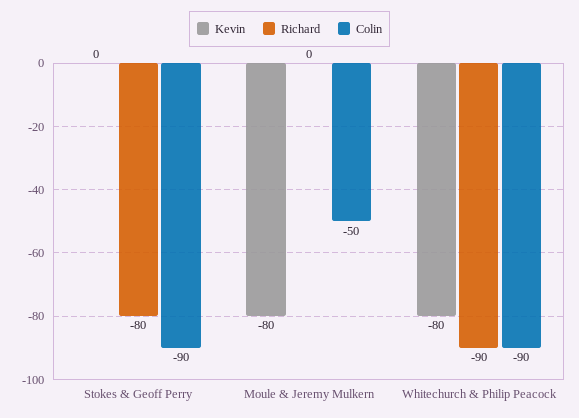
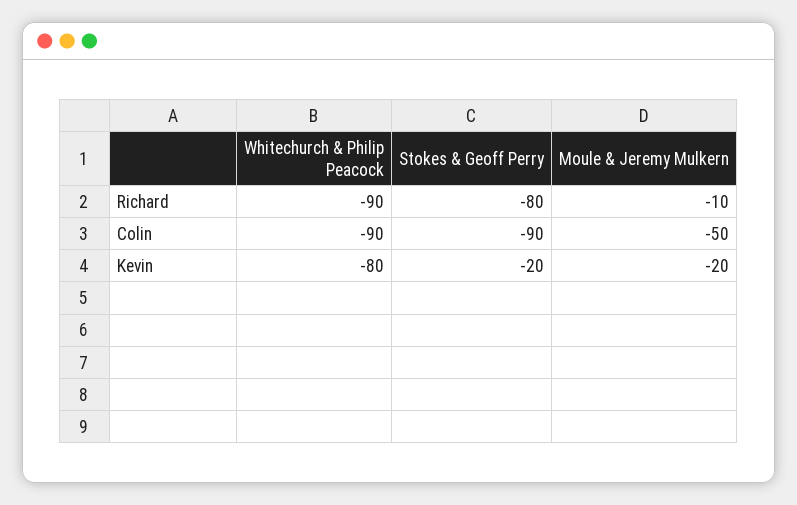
  {
    "Kevin": {
-     "Stokes & Geoff Perry": 0,
+     "Stokes & Geoff Perry": -20,
-     "Moule & Jeremy Mulkern": -80,
+     "Moule & Jeremy Mulkern": -20,
      "Whitechurch & Philip Peacock": -80
    },
    "Richard": {
      "Stokes & Geoff Perry": -80,
-     "Moule & Jeremy Mulkern": 0,
+     "Moule & Jeremy Mulkern": -10,
      "Whitechurch & Philip Peacock": -90
    },
    "Colin": {
      "Stokes & Geoff Perry": -90,
      "Moule & Jeremy Mulkern": -50,
      "Whitechurch & Philip Peacock": -90
    }
  }

